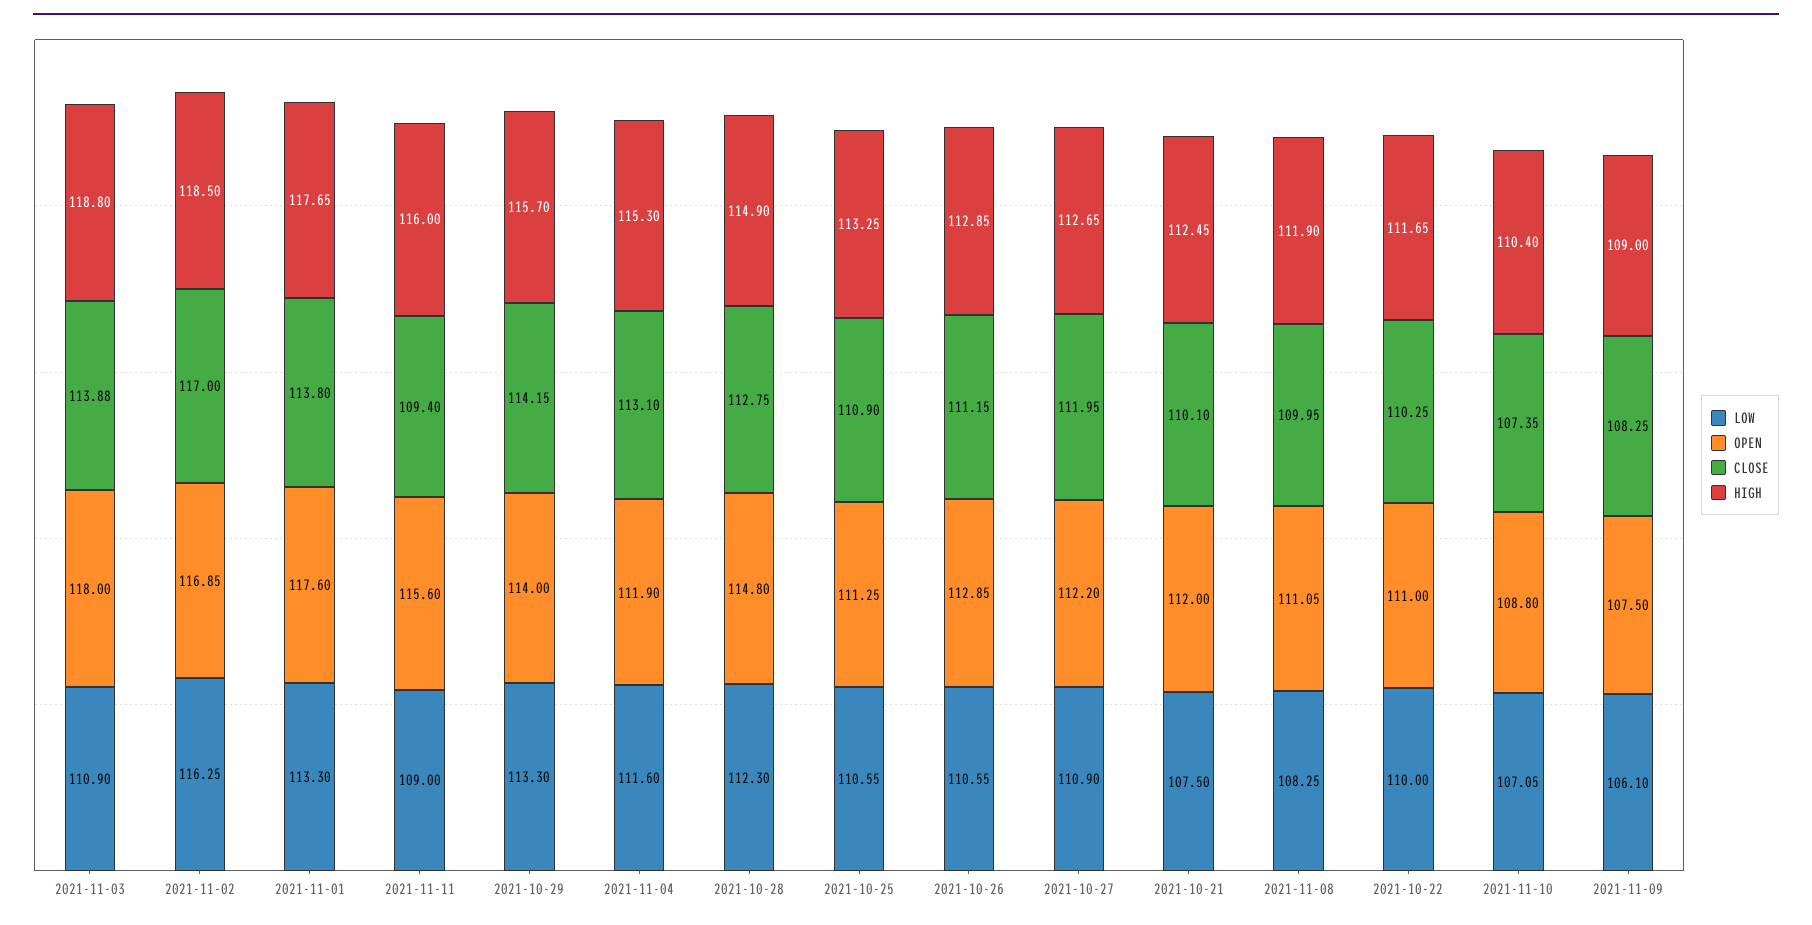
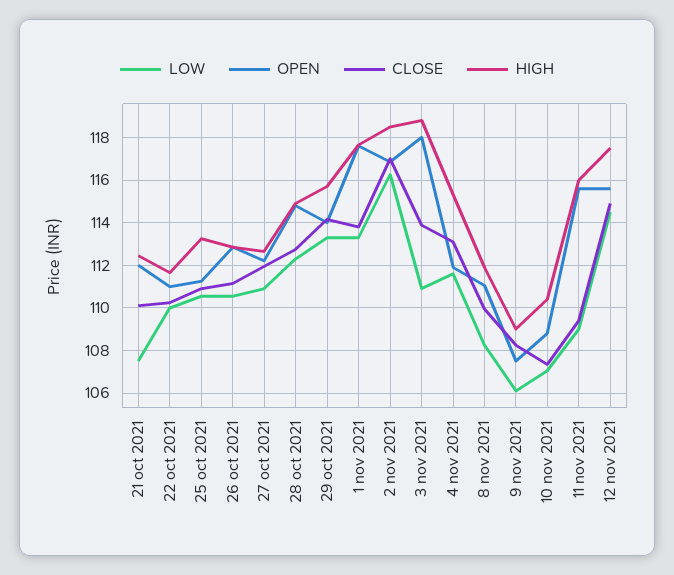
  {
    "LOW": {
      "2021-11-03": 110.9,
      "2021-11-02": 116.25,
      "2021-11-01": 113.3,
      "2021-11-11": 109,
      "2021-10-29": 113.3,
      "2021-11-04": 111.6,
      "2021-10-28": 112.3,
      "2021-10-25": 110.55,
      "2021-10-26": 110.55,
      "2021-10-27": 110.9,
      "2021-10-21": 107.5,
      "2021-11-08": 108.25,
      "2021-10-22": 110,
      "2021-11-10": 107.05,
-     "2021-11-09": 106.1
+     "2021-11-09": 106.1,
+     "12 nov 2021": 114.5
    },
    "OPEN": {
      "2021-11-03": 118,
      "2021-11-02": 116.85,
      "2021-11-01": 117.6,
      "2021-11-11": 115.6,
      "2021-10-29": 114,
      "2021-11-04": 111.9,
      "2021-10-28": 114.8,
      "2021-10-25": 111.25,
      "2021-10-26": 112.85,
      "2021-10-27": 112.2,
      "2021-10-21": 112,
      "2021-11-08": 111.05,
      "2021-10-22": 111,
      "2021-11-10": 108.8,
-     "2021-11-09": 107.5
+     "2021-11-09": 107.5,
+     "12 nov 2021": 115.5
    },
    "CLOSE": {
      "2021-11-03": 113.88,
      "2021-11-02": 117,
      "2021-11-01": 113.8,
      "2021-11-11": 109.4,
      "2021-10-29": 114.15,
      "2021-11-04": 113.1,
      "2021-10-28": 112.75,
      "2021-10-25": 110.9,
      "2021-10-26": 111.15,
      "2021-10-27": 111.95,
      "2021-10-21": 110.1,
      "2021-11-08": 109.95,
      "2021-10-22": 110.25,
      "2021-11-10": 107.35,
-     "2021-11-09": 108.25
+     "2021-11-09": 108.25,
+     "12 nov 2021": 115
    },
    "HIGH": {
      "2021-11-03": 118.8,
      "2021-11-02": 118.5,
      "2021-11-01": 117.65,
      "2021-11-11": 116,
      "2021-10-29": 115.7,
      "2021-11-04": 115.3,
      "2021-10-28": 114.9,
      "2021-10-25": 113.25,
      "2021-10-26": 112.85,
      "2021-10-27": 112.65,
      "2021-10-21": 112.45,
      "2021-11-08": 111.9,
      "2021-10-22": 111.65,
      "2021-11-10": 110.4,
-     "2021-11-09": 109
+     "2021-11-09": 109,
+     "12 nov 2021": 117.5
    }
  }

